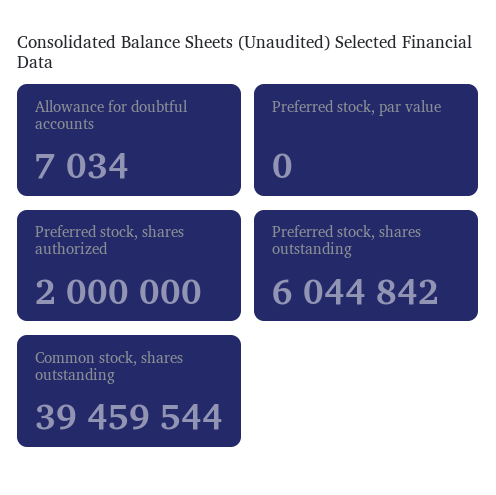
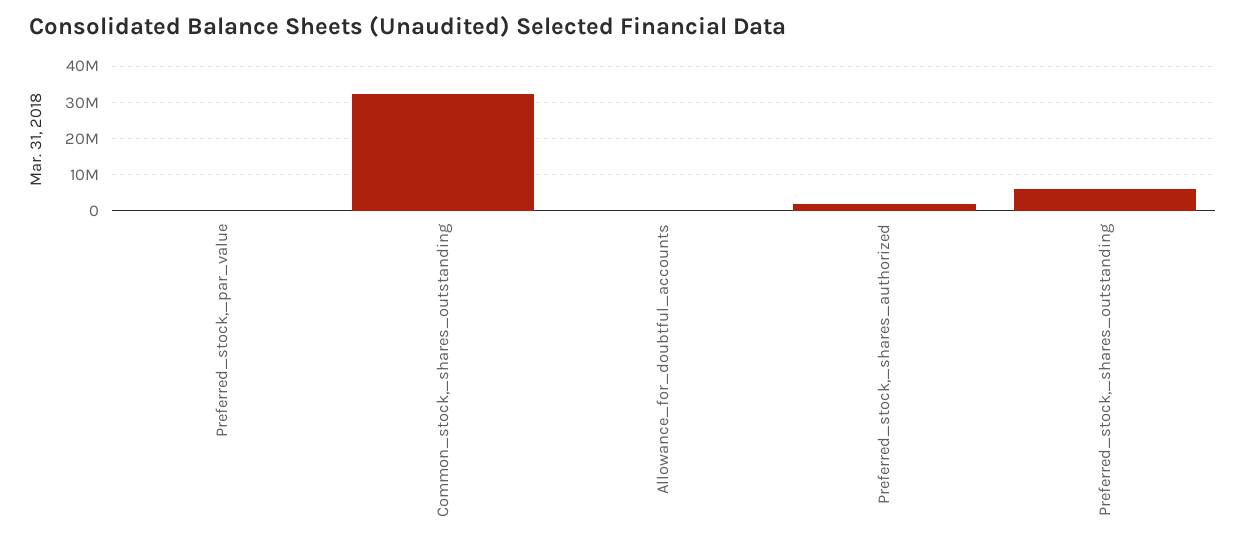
  {
    "Allowance for doubtful accounts": 7034,
    "Preferred stock, par value": 0,
    "Preferred stock, shares authorized": 2000000,
    "Preferred stock, shares outstanding": 6044842,
-   "Common stock, shares outstanding": 39459544
+   "Common stock, shares outstanding": 32000000
  }

